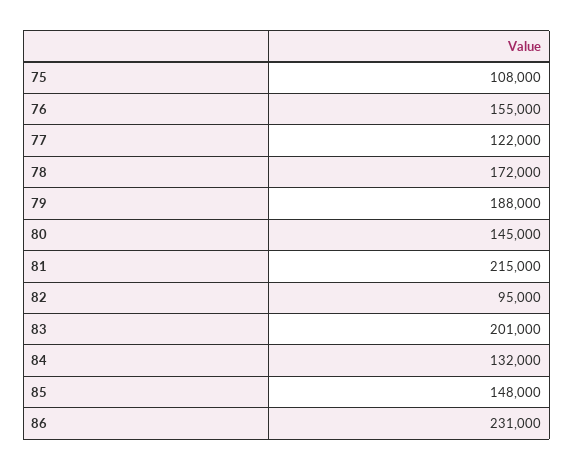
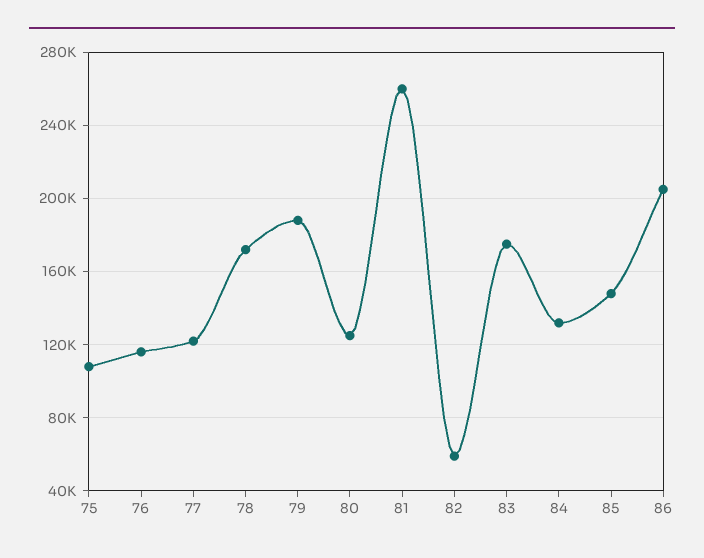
  {
    "75": 108000,
-   "76": 155000,
+   "76": 115000,
    "77": 122000,
    "78": 172000,
    "79": 188000,
-   "80": 145000,
+   "80": 125000,
-   "81": 215000,
+   "81": 260000,
-   "82": 95000,
+   "82": 60000,
-   "83": 201000,
+   "83": 175000,
    "84": 132000,
    "85": 148000,
-   "86": 231000
+   "86": 205000
  }

